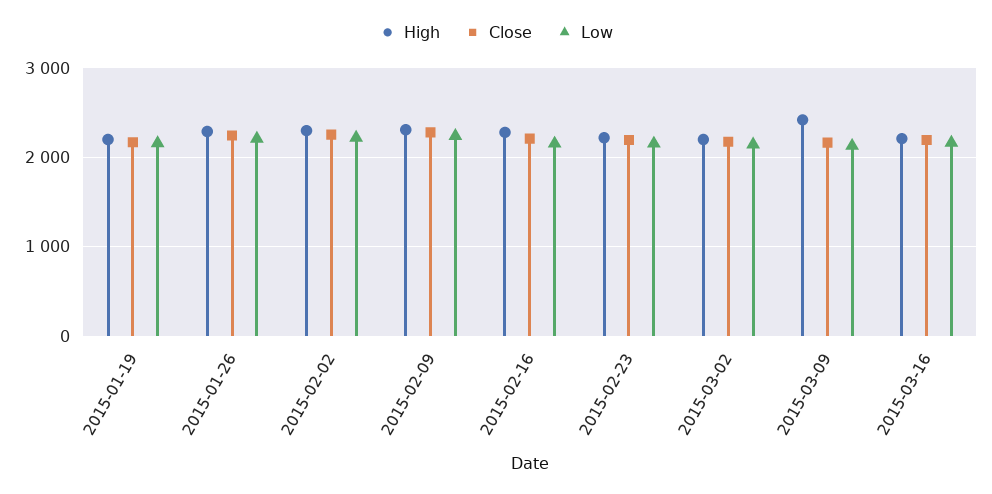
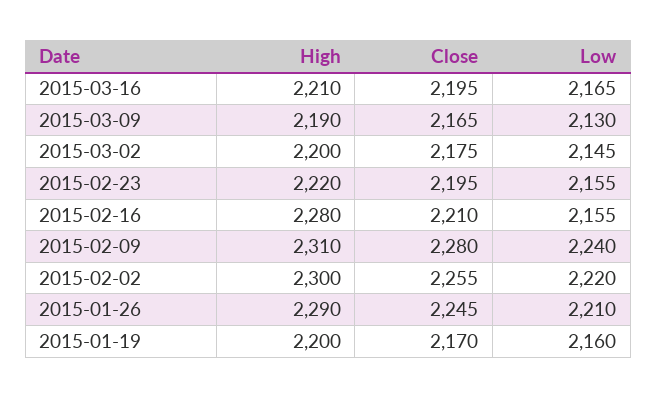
  {
    "High": {
      "2015-01-19": 2200,
      "2015-01-26": 2290,
      "2015-02-02": 2300,
      "2015-02-09": 2310,
      "2015-02-16": 2280,
      "2015-02-23": 2220,
      "2015-03-02": 2200,
-     "2015-03-09": 2400,
+     "2015-03-09": 2190,
      "2015-03-16": 2210
    },
    "Close": {
      "2015-01-19": 2170,
      "2015-01-26": 2245,
      "2015-02-02": 2255,
      "2015-02-09": 2280,
      "2015-02-16": 2210,
      "2015-02-23": 2195,
      "2015-03-02": 2175,
      "2015-03-09": 2165,
      "2015-03-16": 2195
    },
    "Low": {
      "2015-01-19": 2160,
      "2015-01-26": 2210,
      "2015-02-02": 2220,
      "2015-02-09": 2240,
      "2015-02-16": 2155,
      "2015-02-23": 2155,
      "2015-03-02": 2145,
      "2015-03-09": 2130,
      "2015-03-16": 2165
    }
  }

